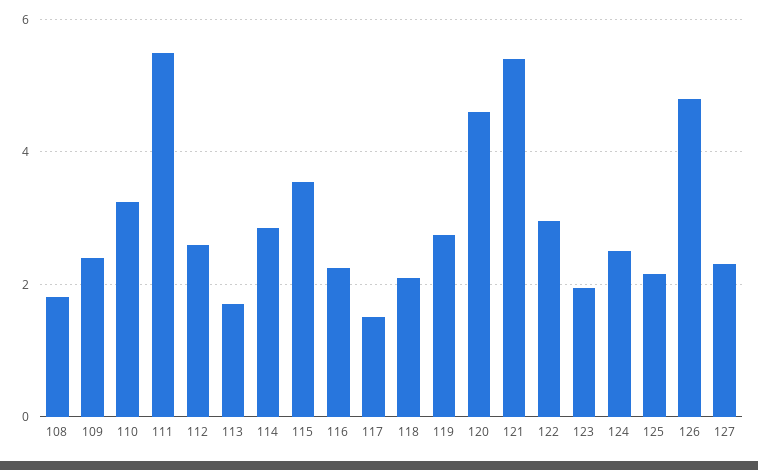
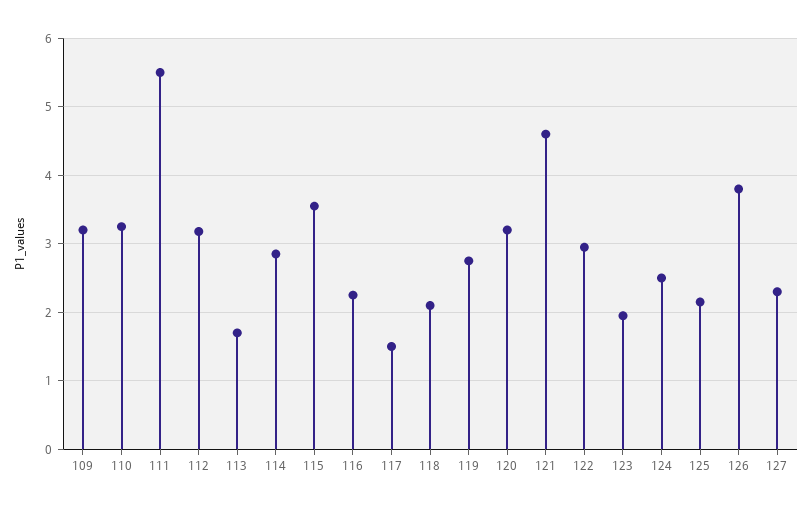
  {
-   "108": 1.8,
-   "109": 2.4,
+   "109": 3.2,
    "110": 3.3,
    "111": 5.5,
-   "112": 2.6,
+   "112": 3.2,
    "113": 1.7,
    "114": 2.9,
    "115": 3.6,
    "116": 2.3,
    "117": 1.5,
    "118": 2.1,
    "119": 2.8,
-   "120": 4.6,
+   "120": 3.2,
-   "121": 5.4,
+   "121": 4.6,
    "122": 3,
    "123": 2,
    "124": 2.5,
    "125": 2.2,
-   "126": 4.8,
+   "126": 3.8,
    "127": 2.3
  }

